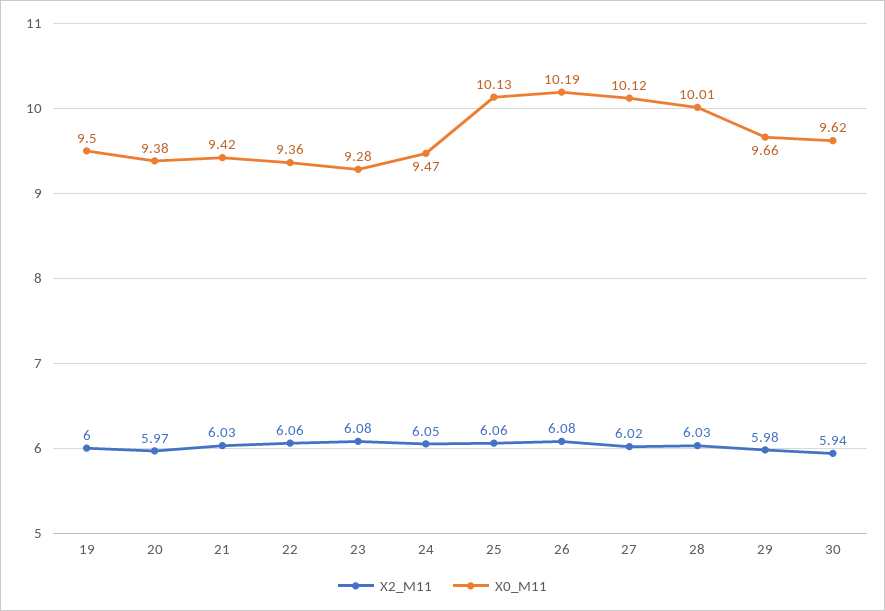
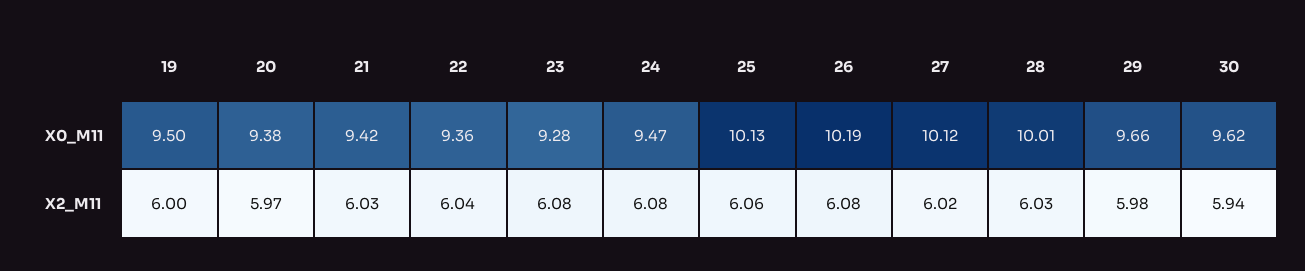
  {
    "X2_M11": {
      "19": 6,
      "20": 5.97,
      "21": 6.03,
-     "22": 6.06,
+     "22": 6.04,
      "23": 6.08,
-     "24": 6.05,
+     "24": 6.08,
      "25": 6.06,
      "26": 6.08,
      "27": 6.02,
      "28": 6.03,
      "29": 5.98,
      "30": 5.94
    },
    "X0_M11": {
      "19": 9.5,
      "20": 9.38,
      "21": 9.42,
      "22": 9.36,
      "23": 9.28,
      "24": 9.47,
      "25": 10.13,
      "26": 10.19,
      "27": 10.12,
      "28": 10.01,
      "29": 9.66,
      "30": 9.62
    }
  }

